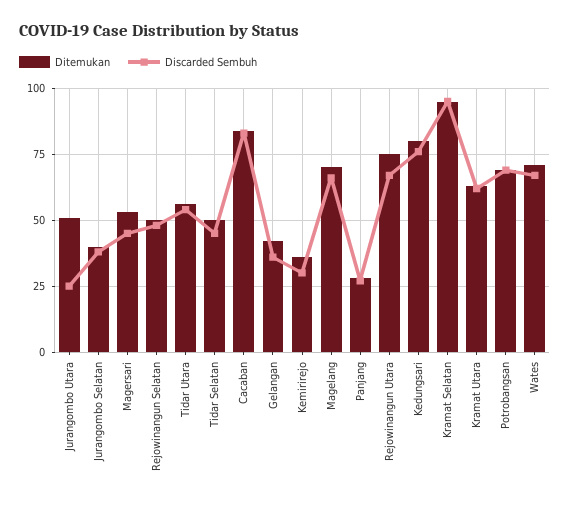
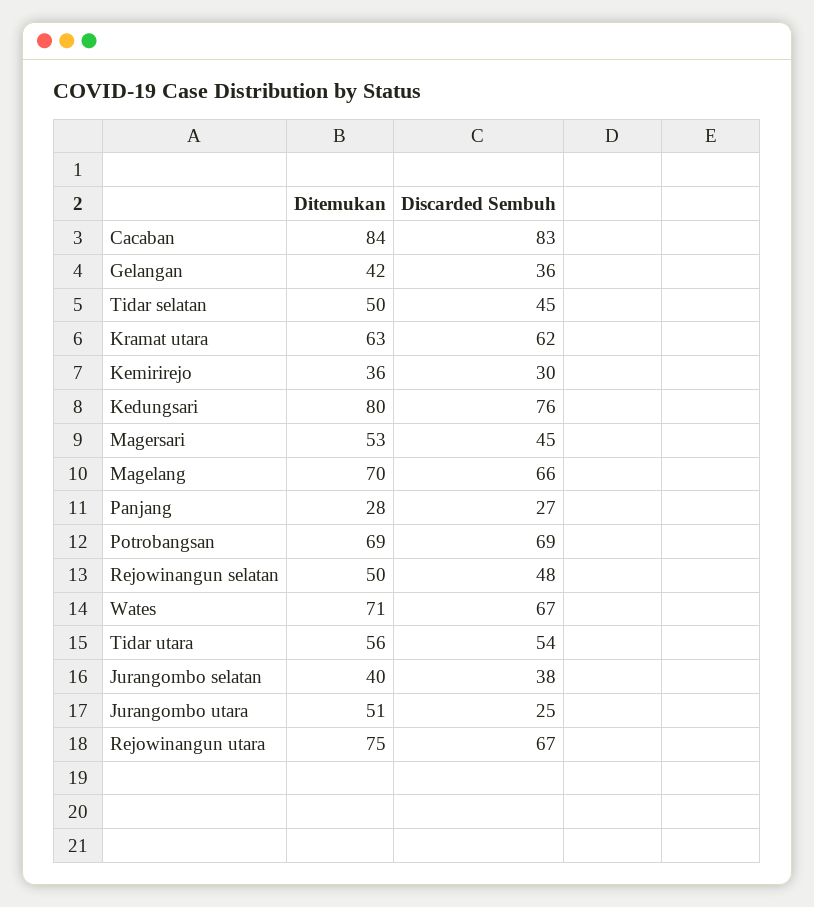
  {
    "Ditemukan": {
      "Jurangombo Utara": 51,
      "Jurangombo Selatan": 40,
      "Magersari": 53,
      "Rejowinangun Selatan": 50,
      "Tidar Utara": 56,
      "Tidar Selatan": 50,
      "Cacaban": 84,
      "Gelangan": 42,
      "Kemirirejo": 36,
      "Magelang": 70,
      "Panjang": 28,
      "Rejowinangun Utara": 75,
      "Kedungsari": 80,
-     "Kramat Selatan": 95,
      "Kramat Utara": 63,
      "Potrobangsan": 69,
      "Wates": 71
    },
    "Discarded Sembuh": {
      "Jurangombo Utara": 25,
      "Jurangombo Selatan": 38,
      "Magersari": 45,
      "Rejowinangun Selatan": 48,
      "Tidar Utara": 54,
      "Tidar Selatan": 45,
      "Cacaban": 83,
      "Gelangan": 36,
      "Kemirirejo": 30,
      "Magelang": 66,
      "Panjang": 27,
      "Rejowinangun Utara": 67,
      "Kedungsari": 76,
-     "Kramat Selatan": 95,
      "Kramat Utara": 62,
      "Potrobangsan": 69,
      "Wates": 67
    }
  }

